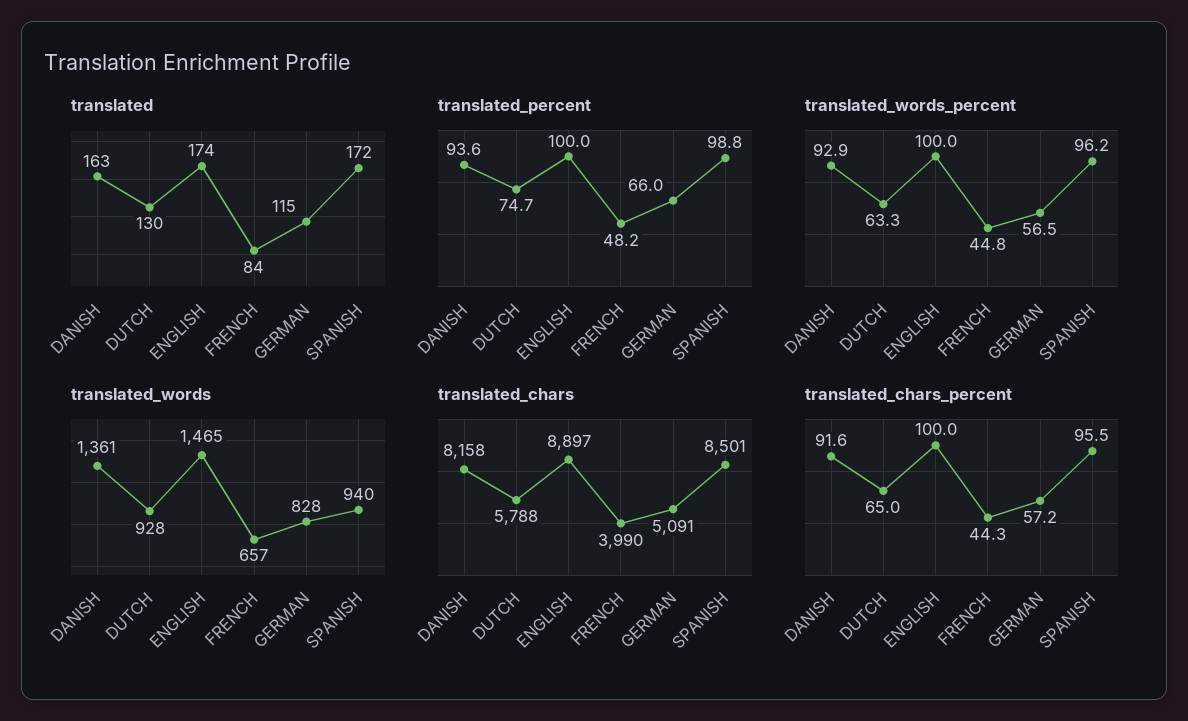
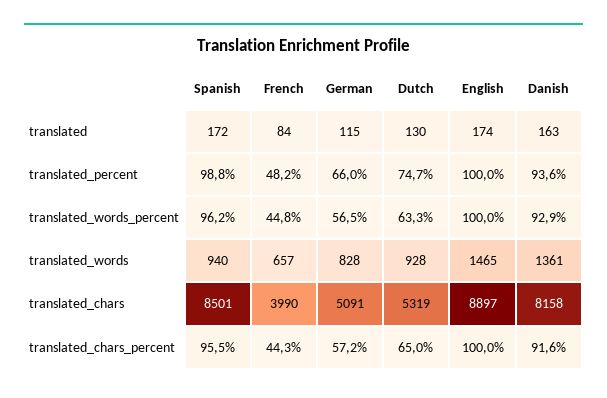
  {
    "translated": {
      "DANISH": 163,
      "DUTCH": 130,
      "ENGLISH": 174,
      "FRENCH": 84,
      "GERMAN": 115,
      "SPANISH": 172
    },
    "translated_percent": {
      "DANISH": 93.6,
      "DUTCH": 74.7,
      "ENGLISH": 100,
      "FRENCH": 48.2,
      "GERMAN": 66,
      "SPANISH": 98.8
    },
    "translated_words_percent": {
      "DANISH": 92.9,
      "DUTCH": 63.3,
      "ENGLISH": 100,
      "FRENCH": 44.8,
      "GERMAN": 56.5,
      "SPANISH": 96.2
    },
    "translated_words": {
      "DANISH": 1361,
      "DUTCH": 928,
      "ENGLISH": 1465,
      "FRENCH": 657,
      "GERMAN": 828,
      "SPANISH": 940
    },
    "translated_chars": {
      "DANISH": 8158,
-     "DUTCH": 5788,
+     "DUTCH": 5319,
      "ENGLISH": 8897,
      "FRENCH": 3990,
      "GERMAN": 5091,
      "SPANISH": 8501
    },
    "translated_chars_percent": {
      "DANISH": 91.6,
      "DUTCH": 65,
      "ENGLISH": 100,
      "FRENCH": 44.3,
      "GERMAN": 57.2,
      "SPANISH": 95.5
    }
  }

